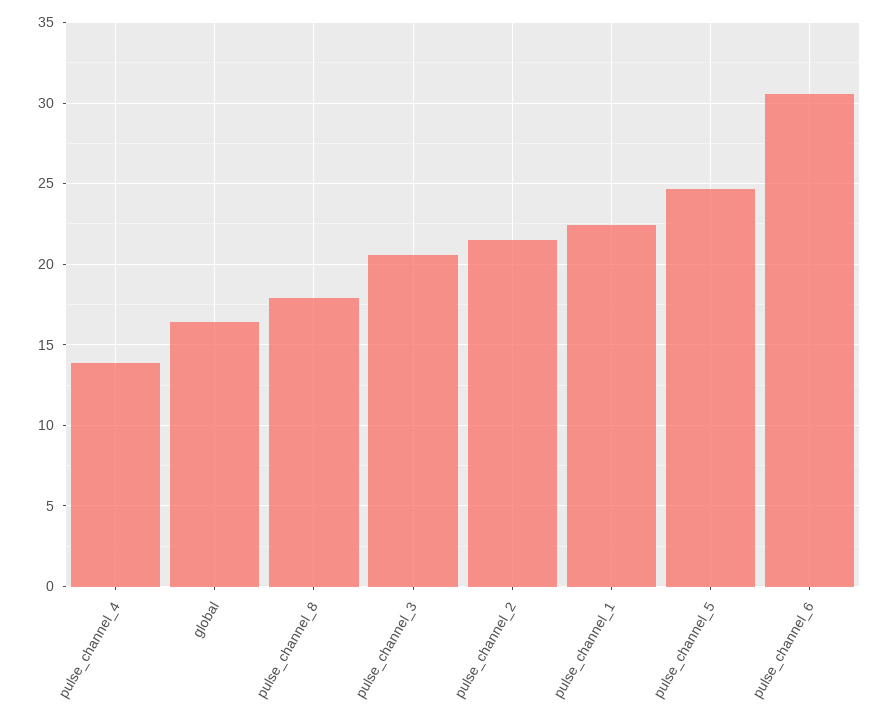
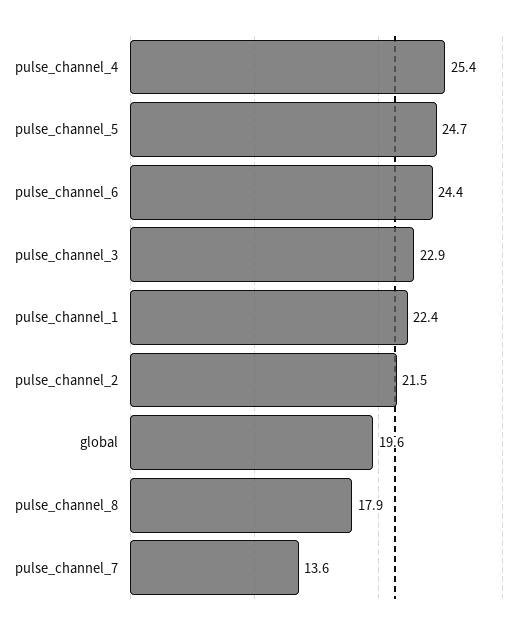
  {
-   "pulse_channel_4": 14,
+   "pulse_channel_4": 25.4,
-   "global": 16.5,
+   "global": 19.6,
    "pulse_channel_8": 17.9,
-   "pulse_channel_3": 20.5,
+   "pulse_channel_3": 22.9,
    "pulse_channel_2": 21.5,
    "pulse_channel_1": 22.4,
    "pulse_channel_5": 24.7,
-   "pulse_channel_6": 30.5
+   "pulse_channel_6": 24.4,
+   "pulse_channel_7": 13.6
  }

